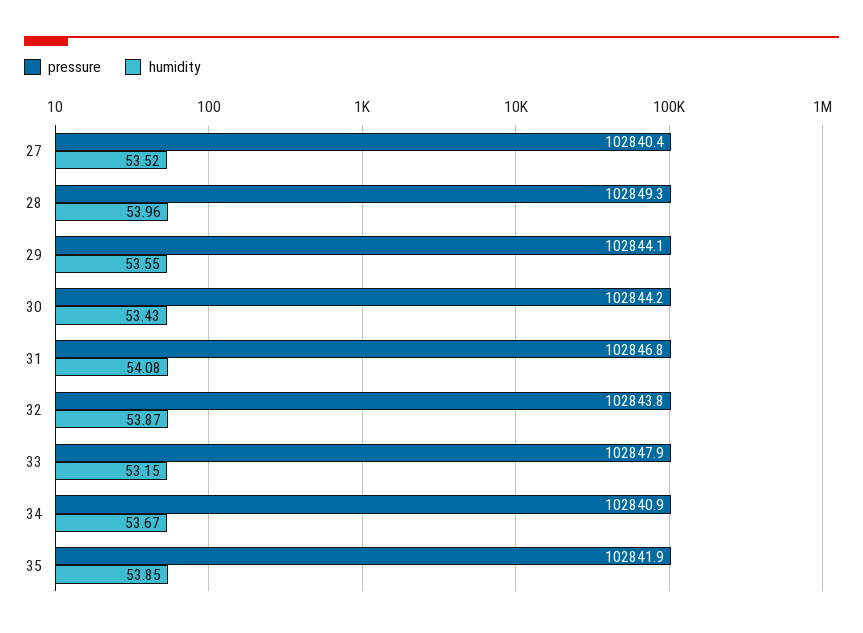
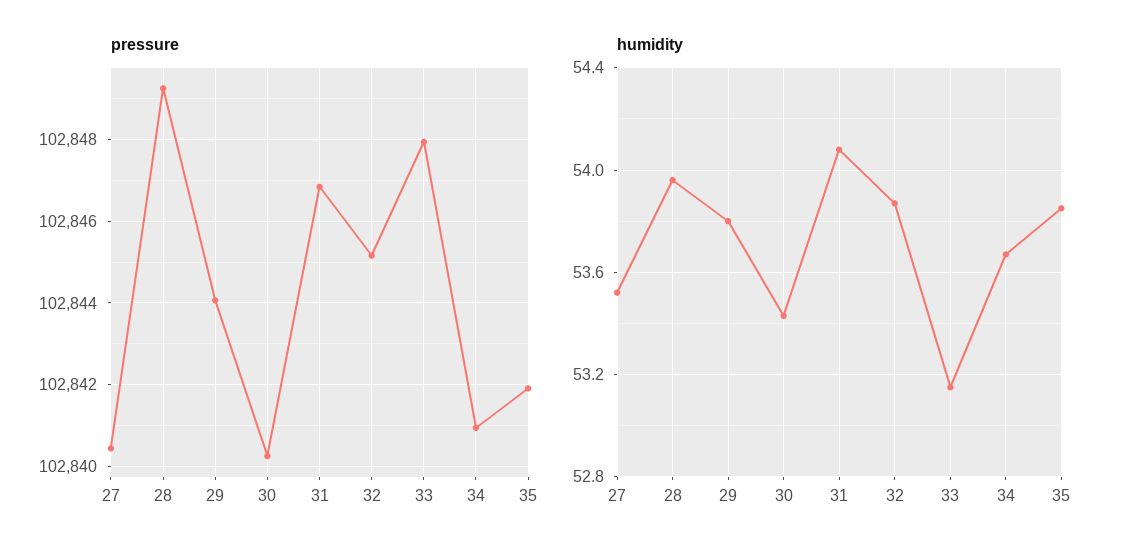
  {
    "pressure": {
      "27": 102840.4,
      "28": 102849.3,
      "29": 102844.1,
-     "30": 102844.2,
+     "30": 102840.2,
      "31": 102846.8,
-     "32": 102843.8,
+     "32": 102845.2,
      "33": 102847.9,
      "34": 102840.9,
      "35": 102841.9
    },
    "humidity": {
      "27": 53.52,
      "28": 53.96,
-     "29": 53.55,
+     "29": 53.8,
      "30": 53.43,
      "31": 54.08,
      "32": 53.87,
      "33": 53.15,
      "34": 53.67,
      "35": 53.85
    }
  }

